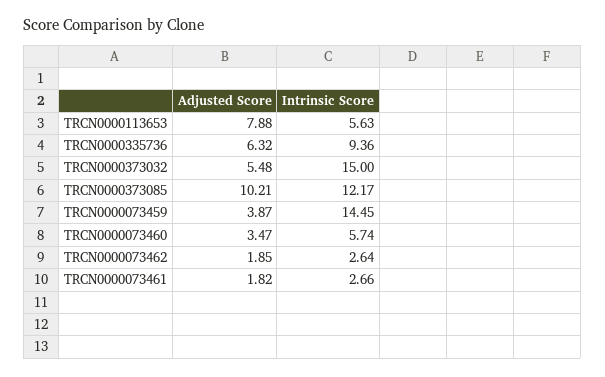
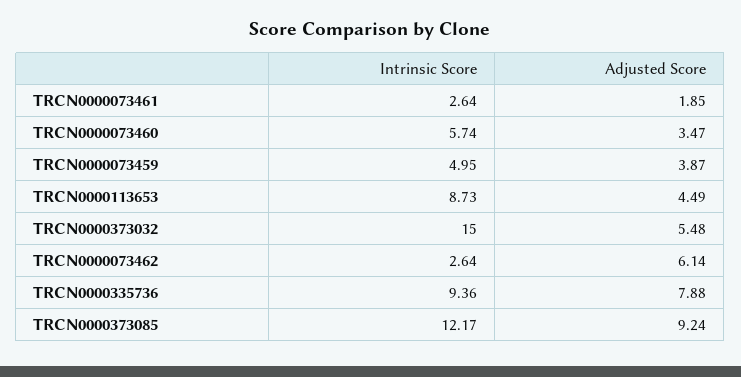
  {
    "Adjusted Score": {
-     "TRCN0000113653": 7.88,
+     "TRCN0000113653": 4.49,
-     "TRCN0000335736": 6.32,
+     "TRCN0000335736": 7.88,
      "TRCN0000373032": 5.48,
-     "TRCN0000373085": 10.21,
+     "TRCN0000373085": 9.24,
      "TRCN0000073459": 3.87,
      "TRCN0000073460": 3.47,
-     "TRCN0000073462": 1.85,
+     "TRCN0000073462": 6.14,
-     "TRCN0000073461": 1.82
+     "TRCN0000073461": 1.85
    },
    "Intrinsic Score": {
-     "TRCN0000113653": 5.63,
+     "TRCN0000113653": 8.73,
      "TRCN0000335736": 9.36,
      "TRCN0000373032": 15,
      "TRCN0000373085": 12.17,
-     "TRCN0000073459": 14.45,
+     "TRCN0000073459": 4.95,
      "TRCN0000073460": 5.74,
      "TRCN0000073462": 2.64,
-     "TRCN0000073461": 2.66
+     "TRCN0000073461": 2.64
    }
  }

